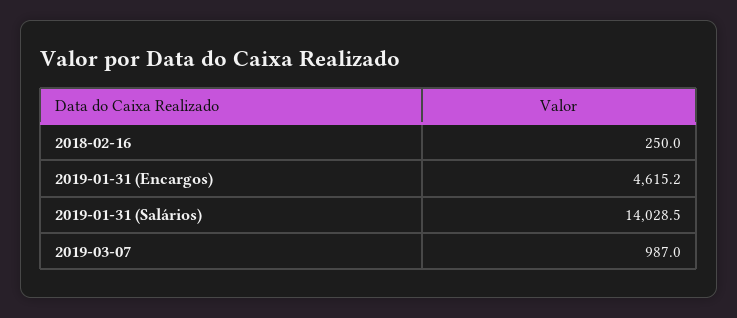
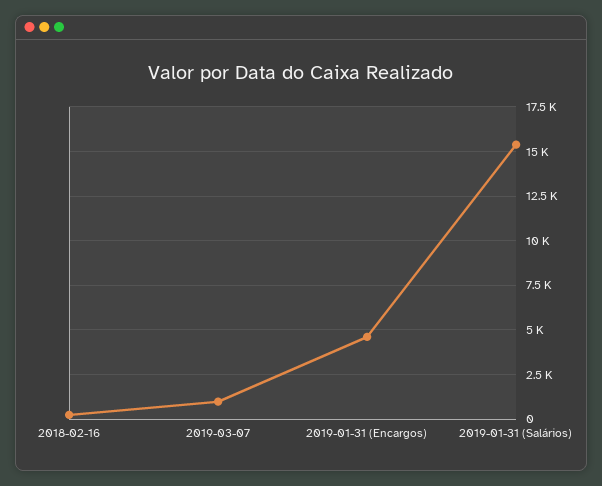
  {
    "2018-02-16": 250,
    "2019-01-31 (Encargos)": 4615.2,
-   "2019-01-31 (Salários)": 14028.5,
+   "2019-01-31 (Salários)": 15500,
    "2019-03-07": 987
  }

